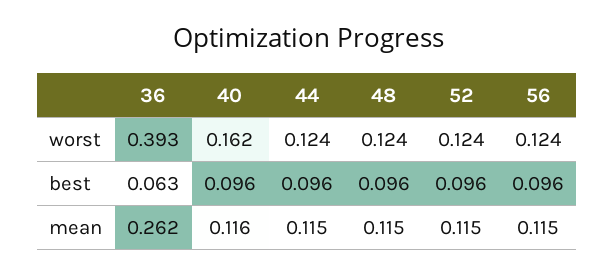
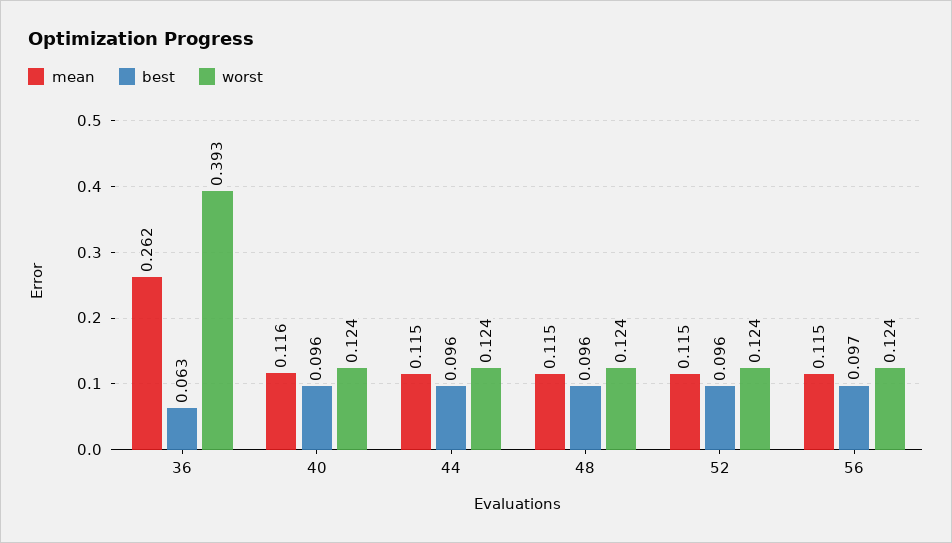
  {
    "worst": {
      "36": 0.393,
-     "40": 0.162,
+     "40": 0.124,
      "44": 0.124,
      "48": 0.124,
      "52": 0.124,
      "56": 0.124
    },
    "best": {
      "36": 0.063,
      "40": 0.096,
      "44": 0.096,
      "48": 0.096,
      "52": 0.096,
-     "56": 0.096
+     "56": 0.097
    },
    "mean": {
      "36": 0.262,
      "40": 0.116,
      "44": 0.115,
      "48": 0.115,
      "52": 0.115,
      "56": 0.115
    }
  }

